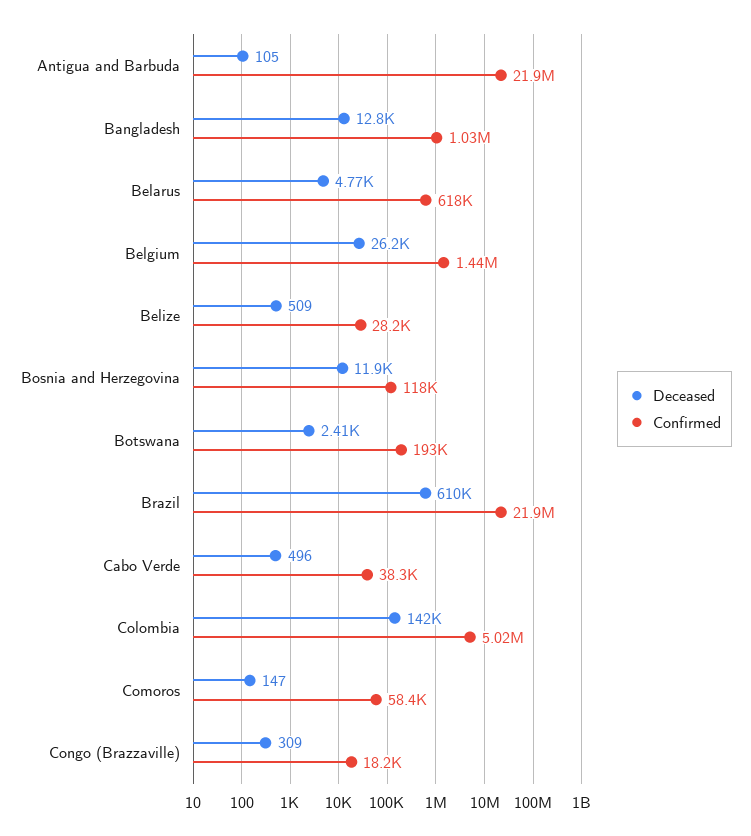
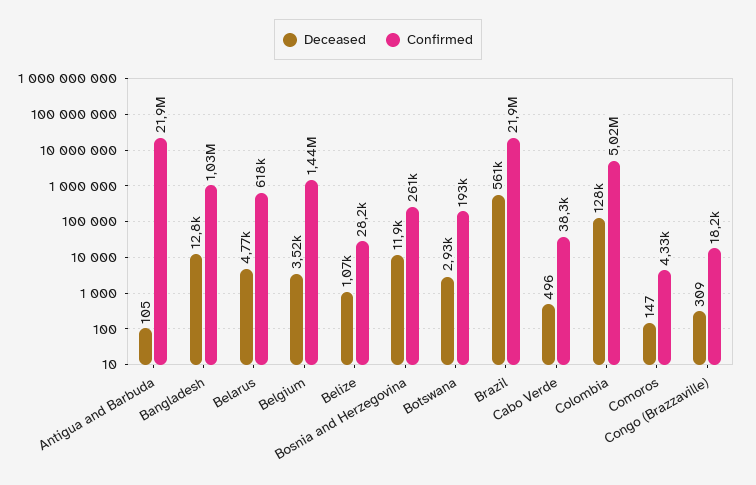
  {
    "Deceased": {
      "Antigua and Barbuda": 105,
      "Bangladesh": 12800,
      "Belarus": 4770,
-     "Belgium": 26200,
+     "Belgium": 3520,
-     "Belize": 509,
+     "Belize": 1070,
      "Bosnia and Herzegovina": 11900,
-     "Botswana": 2410,
+     "Botswana": 2930,
-     "Brazil": 610000,
+     "Brazil": 561000,
      "Cabo Verde": 496,
-     "Colombia": 142000,
+     "Colombia": 128000,
      "Comoros": 147,
      "Congo (Brazzaville)": 309
    },
    "Confirmed": {
      "Antigua and Barbuda": 21900000,
      "Bangladesh": 1030000,
      "Belarus": 618000,
      "Belgium": 1440000,
      "Belize": 28200,
-     "Bosnia and Herzegovina": 118000,
+     "Bosnia and Herzegovina": 261000,
      "Botswana": 193000,
      "Brazil": 21900000,
      "Cabo Verde": 38300,
      "Colombia": 5020000,
-     "Comoros": 58400,
+     "Comoros": 4330,
      "Congo (Brazzaville)": 18200
    }
  }

